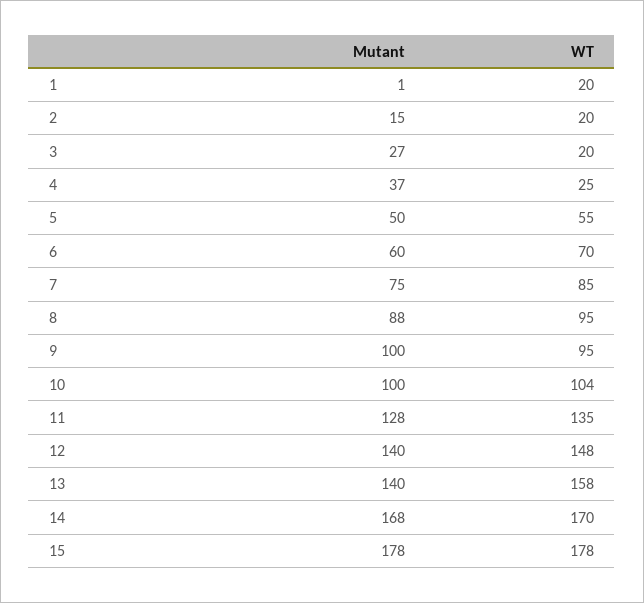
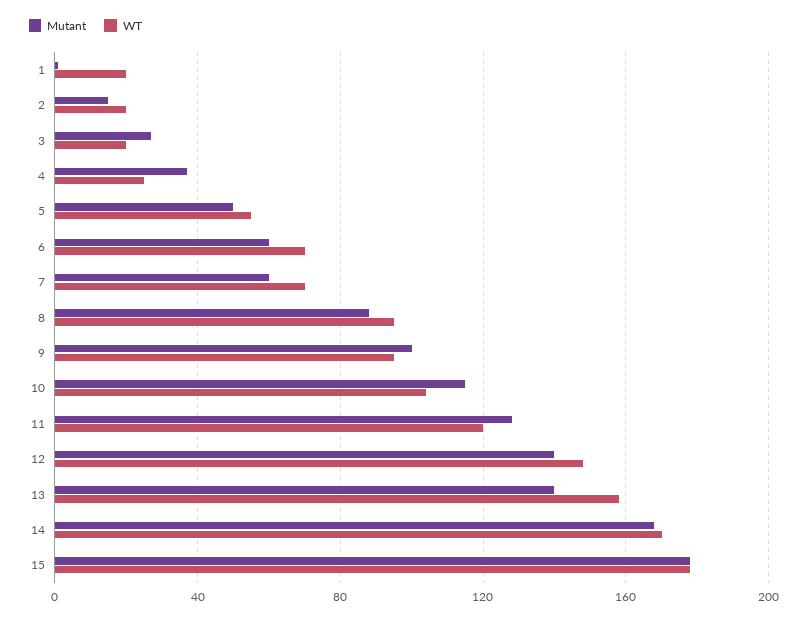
  {
    "Mutant": {
      "1": 1,
      "2": 15,
      "3": 27,
      "4": 37,
      "5": 50,
      "6": 60,
-     "7": 75,
+     "7": 60,
      "8": 88,
      "9": 100,
-     "10": 100,
+     "10": 115,
      "11": 128,
      "12": 140,
      "13": 140,
      "14": 168,
      "15": 178
    },
    "WT": {
      "1": 20,
      "2": 20,
      "3": 20,
      "4": 25,
      "5": 55,
      "6": 70,
-     "7": 85,
+     "7": 70,
      "8": 95,
      "9": 95,
      "10": 104,
-     "11": 135,
+     "11": 120,
      "12": 148,
      "13": 158,
      "14": 170,
      "15": 178
    }
  }

